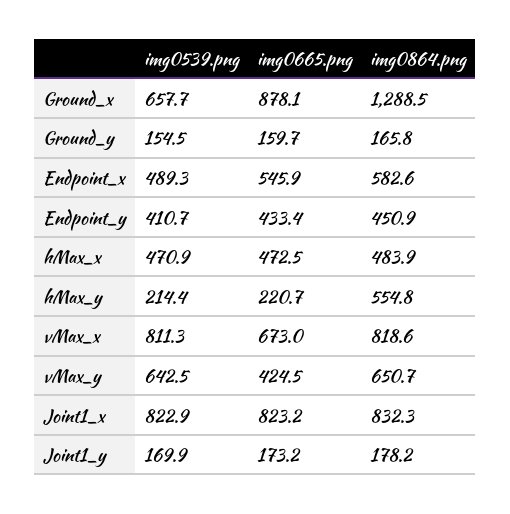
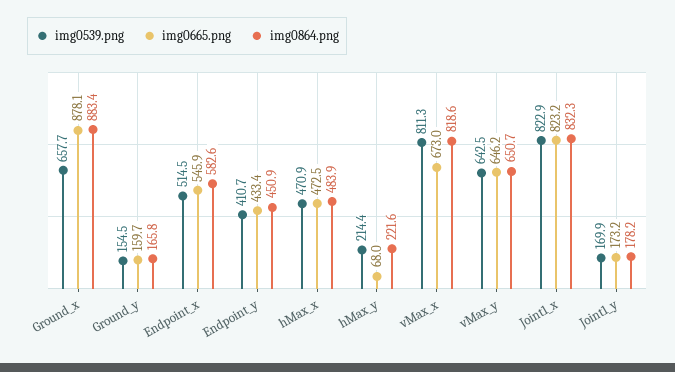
  {
    "img0539.png": {
      "Ground_x": 657.7,
      "Ground_y": 154.5,
-     "Endpoint_x": 489.3,
+     "Endpoint_x": 514.5,
      "Endpoint_y": 410.7,
      "hMax_x": 470.9,
      "hMax_y": 214.4,
      "vMax_x": 811.3,
      "vMax_y": 642.5,
      "Joint1_x": 822.9,
      "Joint1_y": 169.9
    },
    "img0665.png": {
      "Ground_x": 878.1,
      "Ground_y": 159.7,
      "Endpoint_x": 545.9,
      "Endpoint_y": 433.4,
      "hMax_x": 472.5,
-     "hMax_y": 220.7,
+     "hMax_y": 68,
      "vMax_x": 673,
-     "vMax_y": 424.5,
+     "vMax_y": 646.2,
      "Joint1_x": 823.2,
      "Joint1_y": 173.2
    },
    "img0864.png": {
-     "Ground_x": 1288.5,
+     "Ground_x": 883.4,
      "Ground_y": 165.8,
      "Endpoint_x": 582.6,
      "Endpoint_y": 450.9,
      "hMax_x": 483.9,
-     "hMax_y": 554.8,
+     "hMax_y": 221.6,
      "vMax_x": 818.6,
      "vMax_y": 650.7,
      "Joint1_x": 832.3,
      "Joint1_y": 178.2
    }
  }

